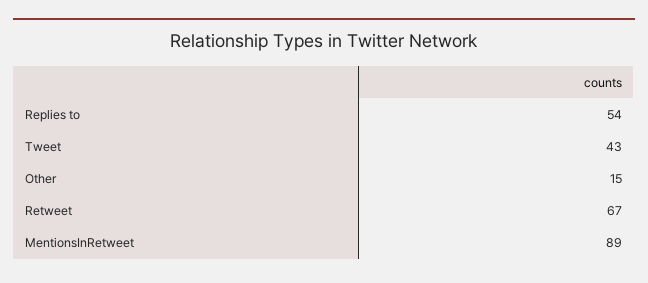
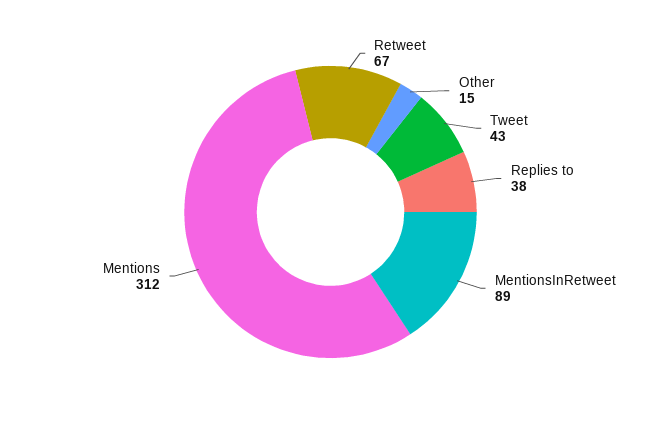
  {
-   "Replies to": 54,
+   "Replies to": 38,
    "Tweet": 43,
    "Other": 15,
    "Retweet": 67,
-   "MentionsInRetweet": 89
+   "MentionsInRetweet": 89,
+   "Mentions": 312
  }

